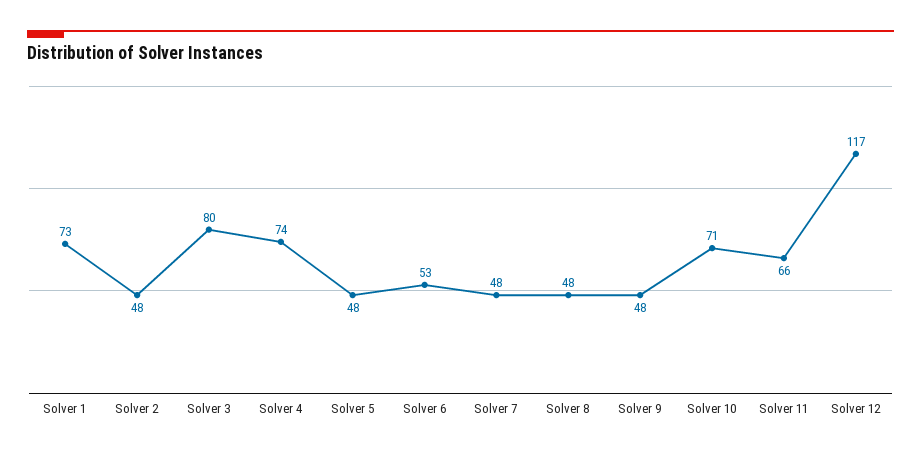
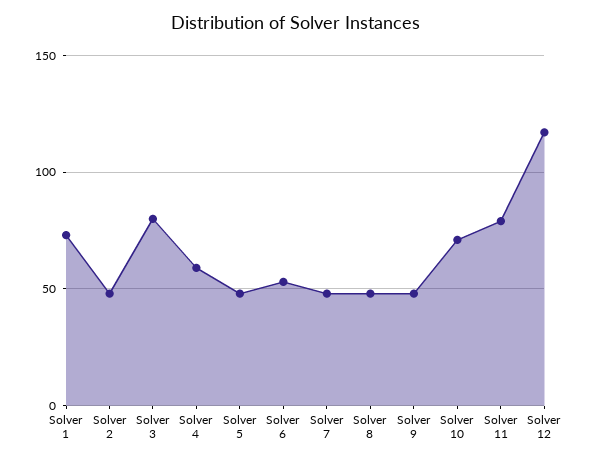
  {
    "Solver 1": 73,
    "Solver 2": 48,
    "Solver 3": 80,
-   "Solver 4": 74,
+   "Solver 4": 60,
    "Solver 5": 48,
    "Solver 6": 53,
    "Solver 7": 48,
    "Solver 8": 48,
    "Solver 9": 48,
    "Solver 10": 71,
-   "Solver 11": 66,
+   "Solver 11": 80,
    "Solver 12": 117
  }

